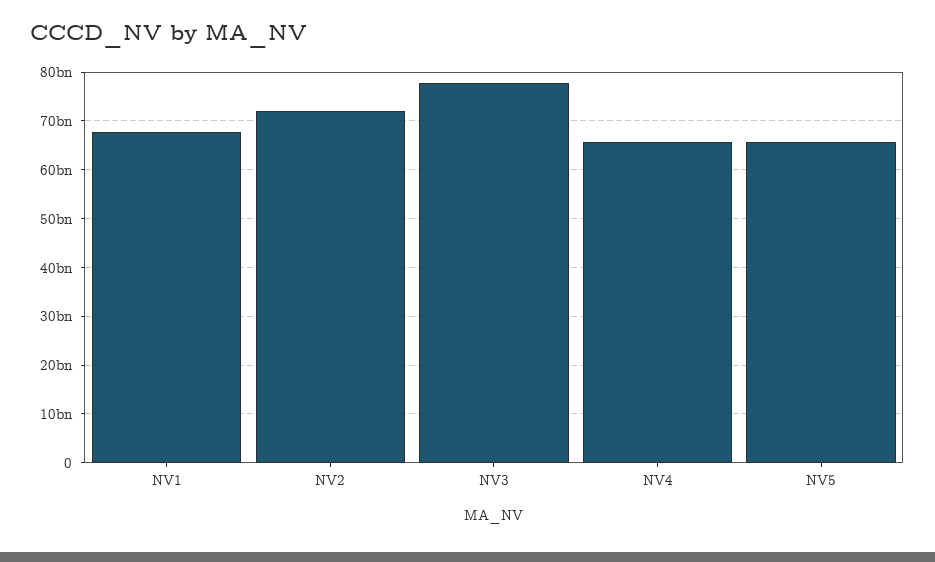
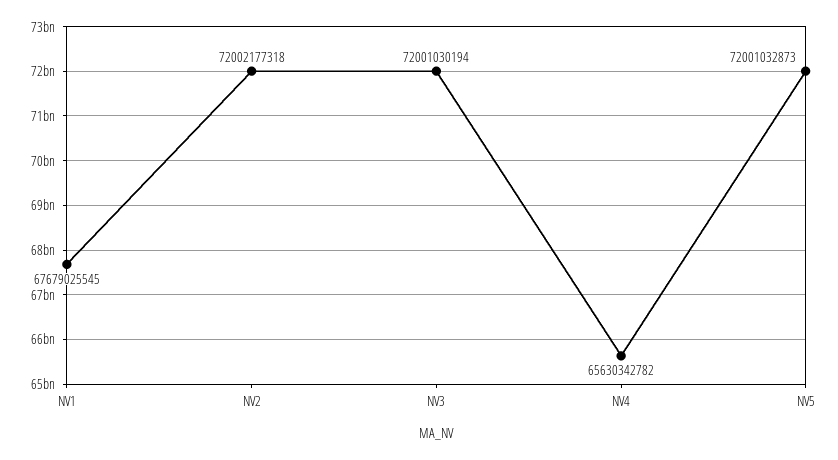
  {
    "NV1": 67679025545,
    "NV2": 72002177318,
-   "NV3": 78000000000,
+   "NV3": 72001030194,
    "NV4": 65630342782,
-   "NV5": 66000000000
+   "NV5": 72001032873
  }

